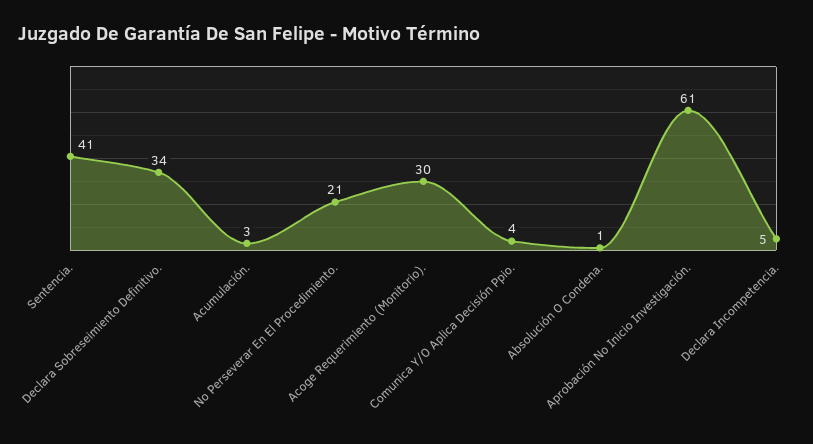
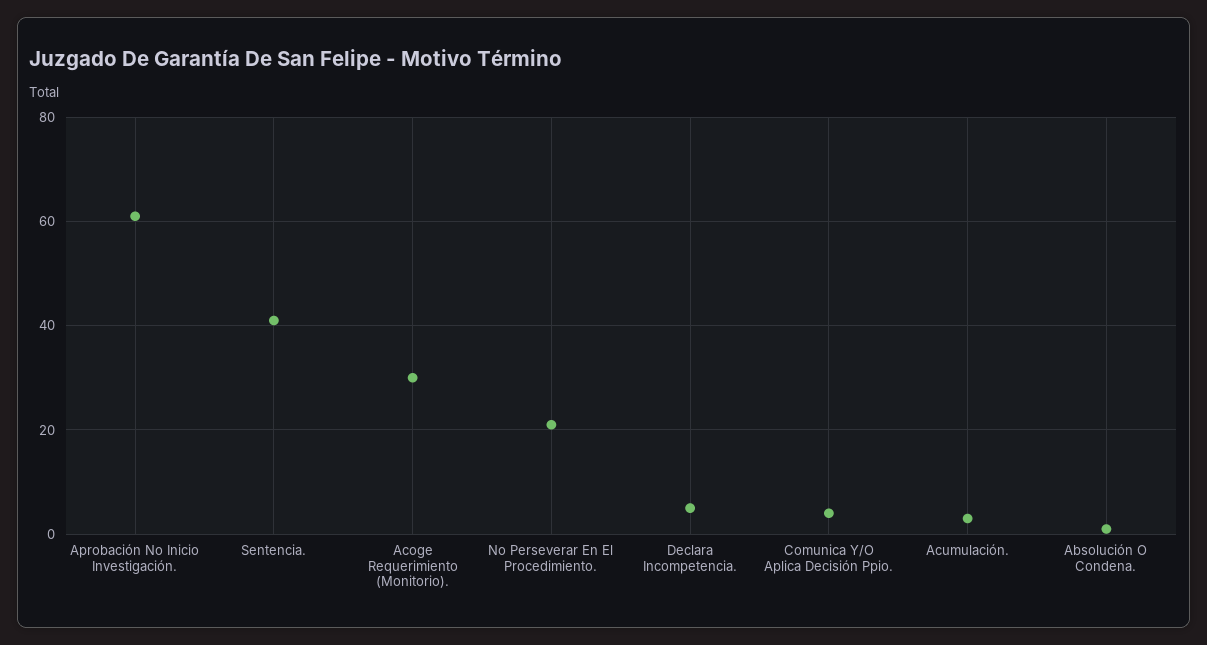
  {
    "Sentencia.": 41,
-   "Declara Sobreseimiento Definitivo.": 34,
    "Acumulación.": 3,
    "No Perseverar En El Procedimiento.": 21,
    "Acoge Requerimiento (Monitorio).": 30,
    "Comunica Y/O Aplica Decisión Ppio.": 4,
    "Absolución O Condena.": 1,
    "Aprobación No Inicio Investigación.": 61,
    "Declara Incompetencia.": 5
  }

